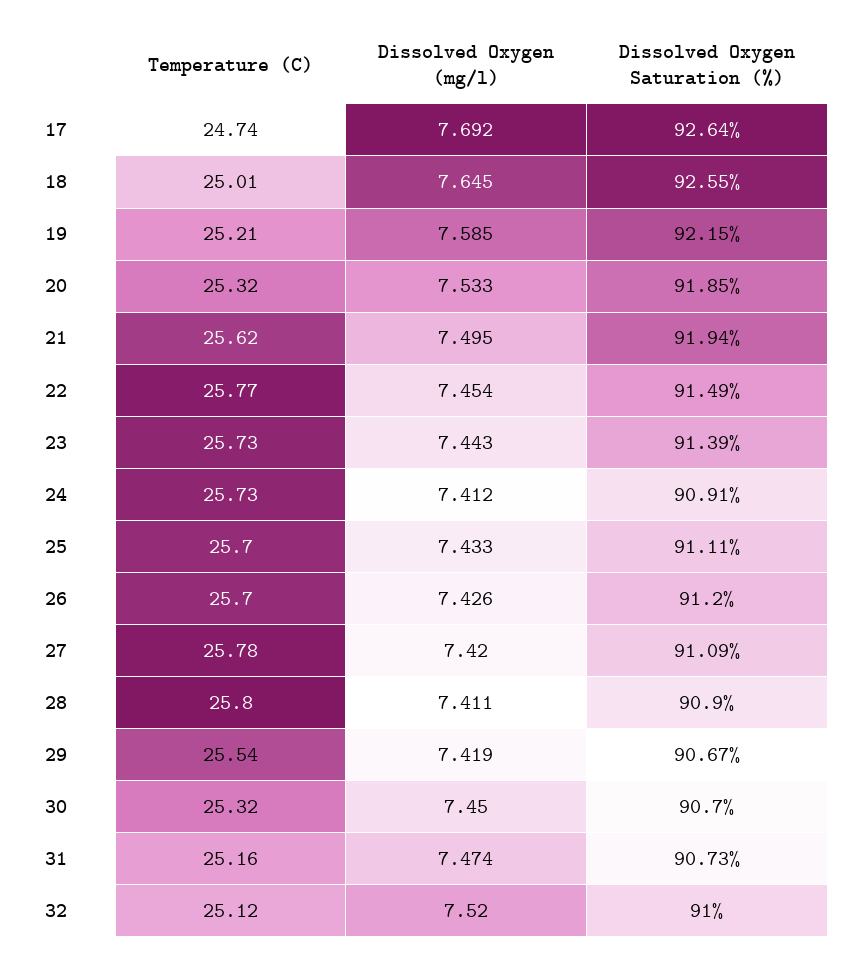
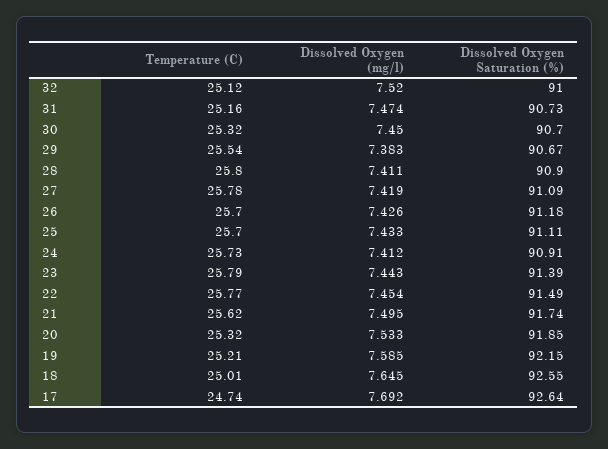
  {
    "Temperature (C)": {
      "17": 24.74,
      "18": 25.01,
      "19": 25.21,
      "20": 25.32,
      "21": 25.62,
      "22": 25.77,
-     "23": 25.73,
+     "23": 25.79,
      "24": 25.73,
      "25": 25.7,
      "26": 25.7,
      "27": 25.78,
      "28": 25.8,
      "29": 25.54,
      "30": 25.32,
      "31": 25.16,
      "32": 25.12
    },
    "Dissolved Oxygen (mg/l)": {
      "17": 7.692,
      "18": 7.645,
      "19": 7.585,
      "20": 7.533,
      "21": 7.495,
      "22": 7.454,
      "23": 7.443,
      "24": 7.412,
      "25": 7.433,
      "26": 7.426,
-     "27": 7.42,
+     "27": 7.419,
      "28": 7.411,
-     "29": 7.419,
+     "29": 7.383,
      "30": 7.45,
      "31": 7.474,
      "32": 7.52
    },
    "Dissolved Oxygen Saturation (%)": {
      "17": 92.64,
      "18": 92.55,
      "19": 92.15,
      "20": 91.85,
-     "21": 91.94,
+     "21": 91.74,
      "22": 91.49,
      "23": 91.39,
      "24": 90.91,
      "25": 91.11,
-     "26": 91.2,
+     "26": 91.18,
      "27": 91.09,
      "28": 90.9,
      "29": 90.67,
      "30": 90.7,
      "31": 90.73,
      "32": 91
    }
  }

